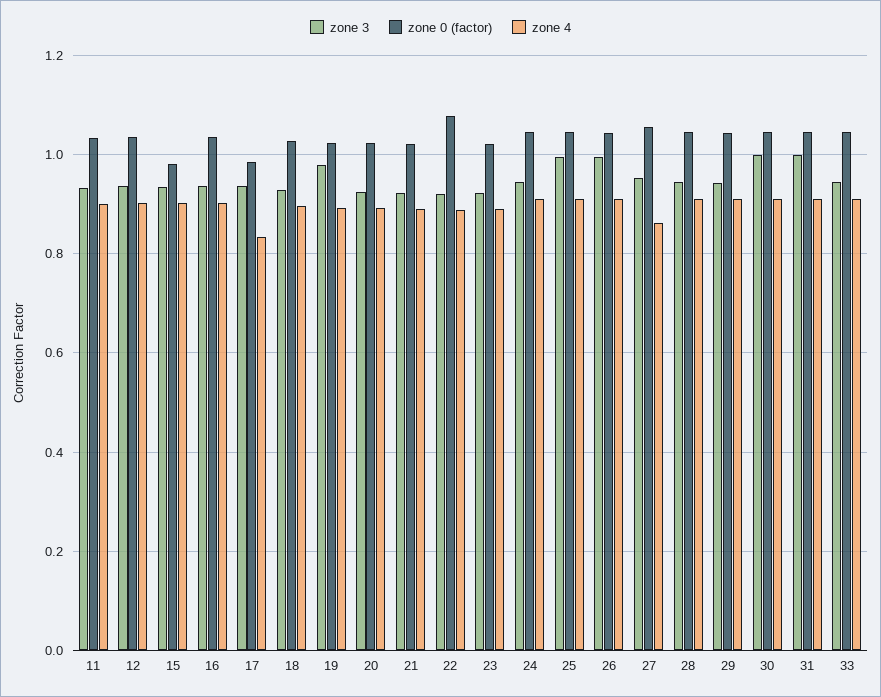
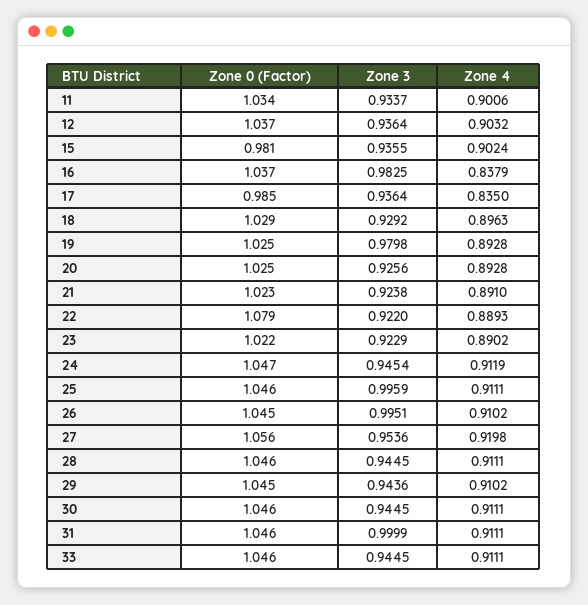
  {
    "zone 3": {
      "11": 0.9337,
      "12": 0.9364,
      "15": 0.9355,
-     "16": 0.94,
+     "16": 0.9825,
      "17": 0.9364,
      "18": 0.9292,
      "19": 0.9798,
      "20": 0.9256,
      "21": 0.9238,
      "22": 0.922,
      "23": 0.9229,
      "24": 0.9454,
      "25": 0.9959,
      "26": 0.9951,
      "27": 0.9536,
      "28": 0.9445,
      "29": 0.9436,
-     "30": 1,
+     "30": 0.9445,
      "31": 0.9999,
      "33": 0.9445
    },
    "zone 0 (factor)": {
      "11": 1.034,
      "12": 1.037,
      "15": 0.981,
      "16": 1.037,
      "17": 0.985,
      "18": 1.029,
      "19": 1.025,
      "20": 1.025,
      "21": 1.023,
      "22": 1.079,
      "23": 1.022,
      "24": 1.047,
      "25": 1.046,
      "26": 1.045,
      "27": 1.056,
      "28": 1.046,
      "29": 1.045,
      "30": 1.046,
      "31": 1.046,
      "33": 1.046
    },
    "zone 4": {
      "11": 0.9006,
      "12": 0.9032,
      "15": 0.9024,
-     "16": 0.9,
+     "16": 0.8379,
      "17": 0.835,
      "18": 0.8963,
      "19": 0.8928,
      "20": 0.8928,
      "21": 0.891,
      "22": 0.8893,
      "23": 0.8902,
      "24": 0.9119,
      "25": 0.9111,
      "26": 0.9102,
-     "27": 0.86,
+     "27": 0.9198,
      "28": 0.9111,
      "29": 0.9102,
      "30": 0.9111,
      "31": 0.9111,
      "33": 0.9111
    }
  }

